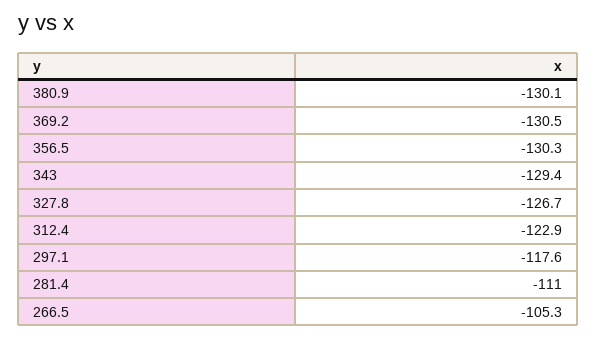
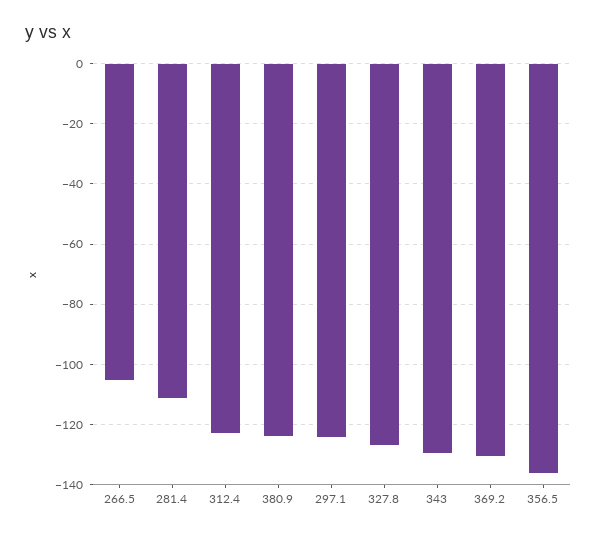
  {
-   "380.9": -130.1,
+   "380.9": -124,
    "369.2": -130.5,
-   "356.5": -130.3,
+   "356.5": -136,
    "343": -129.4,
    "327.8": -126.7,
    "312.4": -122.9,
-   "297.1": -117.6,
+   "297.1": -124,
    "281.4": -111,
    "266.5": -105.3
  }

